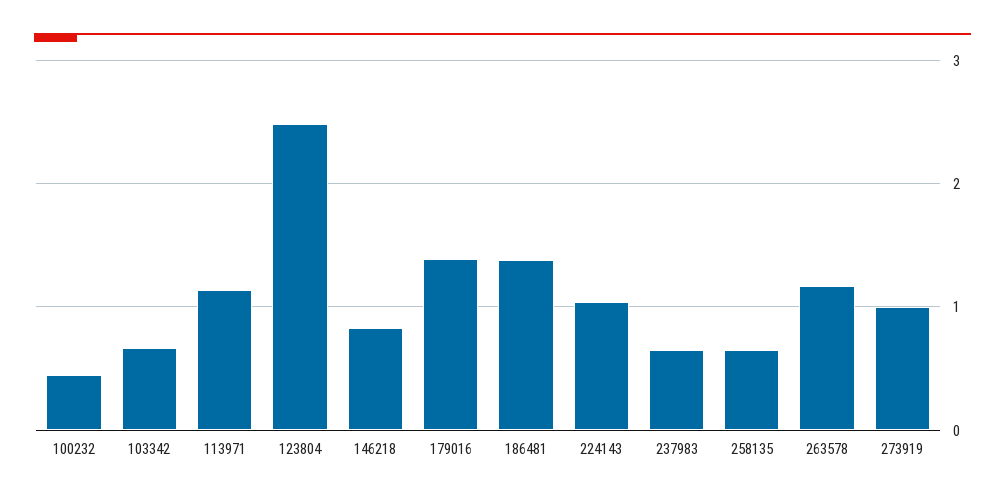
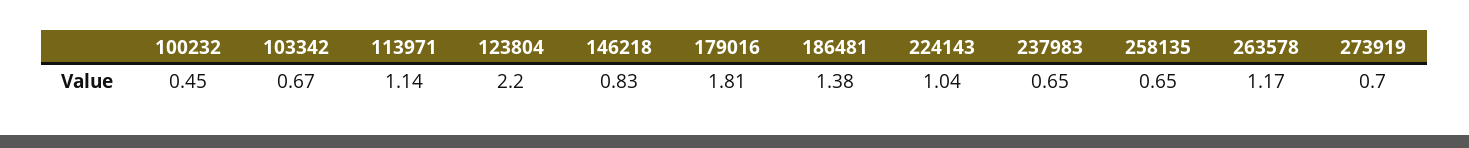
  {
    "100232": 0.45,
    "103342": 0.67,
    "113971": 1.14,
-   "123804": 2.5,
+   "123804": 2.2,
    "146218": 0.83,
-   "179016": 1.4,
+   "179016": 1.81,
    "186481": 1.38,
    "224143": 1.04,
    "237983": 0.65,
    "258135": 0.65,
    "263578": 1.17,
-   "273919": 1
+   "273919": 0.7
  }

